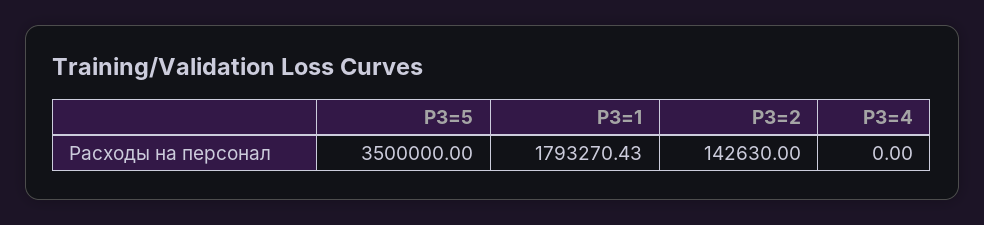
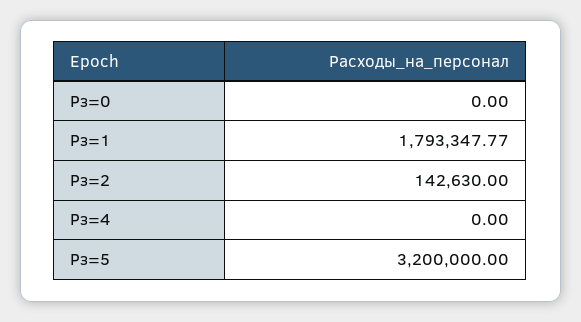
  {
-   "РЗ=5": 3500000,
+   "РЗ=5": 3200000,
-   "РЗ=1": 1793270.43,
+   "РЗ=1": 1793347.77,
    "РЗ=2": 142630,
-   "РЗ=4": 0
+   "РЗ=4": 0,
+   "Рз=0": 0
  }

